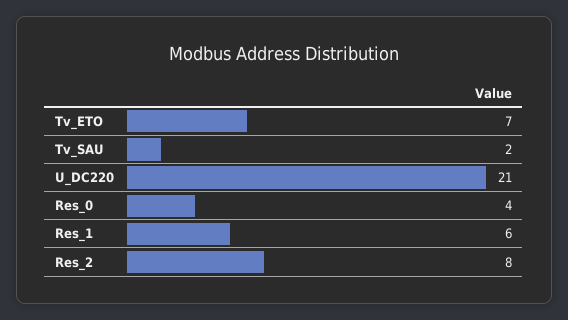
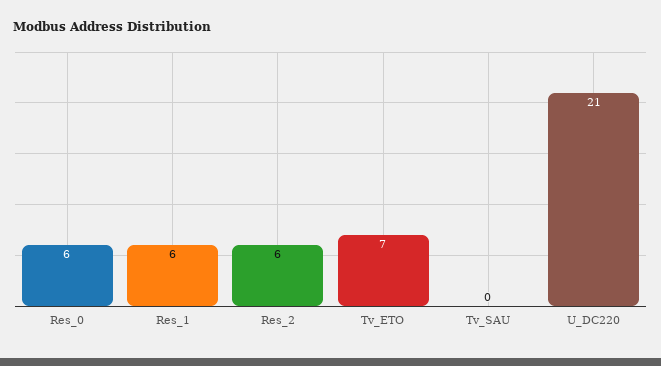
  {
    "Tv_ETO": 7,
-   "Tv_SAU": 2,
+   "Tv_SAU": 0,
    "U_DC220": 21,
-   "Res_0": 4,
+   "Res_0": 6,
    "Res_1": 6,
-   "Res_2": 8
+   "Res_2": 6
  }

